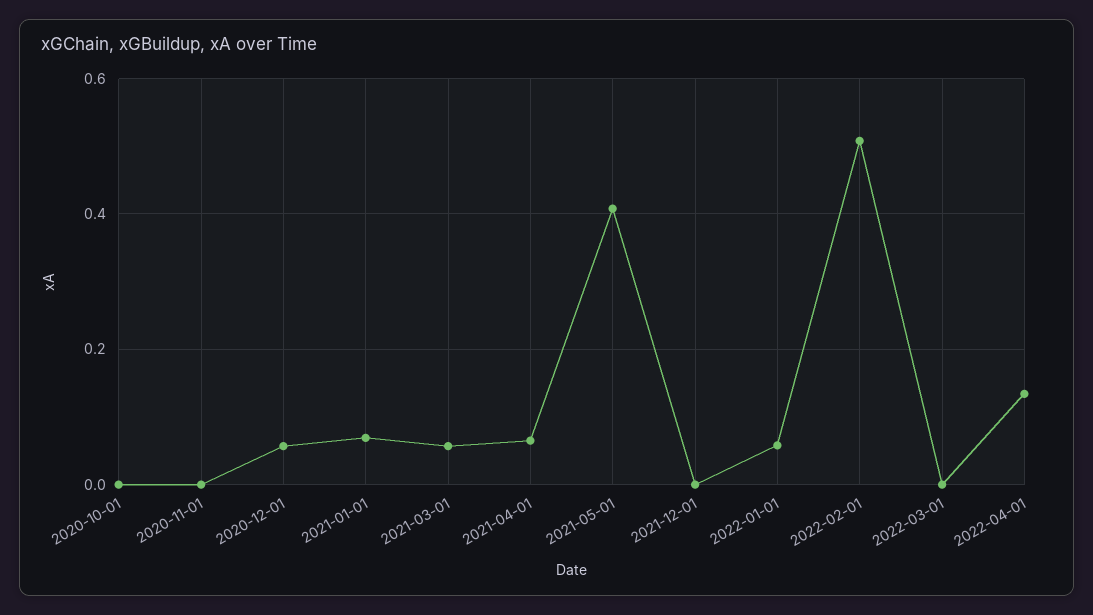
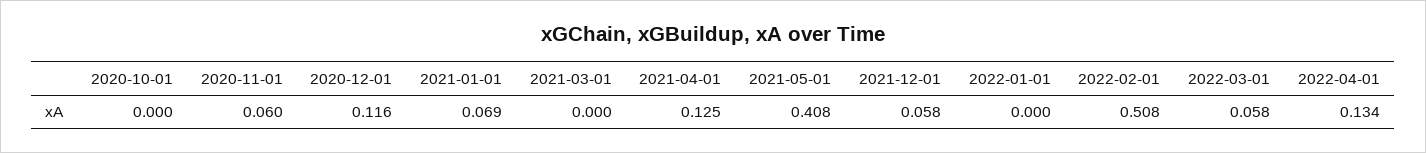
  {
    "2020-10-01": 0,
-   "2020-11-01": 0,
+   "2020-11-01": 0.06,
-   "2020-12-01": 0.06,
+   "2020-12-01": 0.116,
    "2021-01-01": 0.069,
-   "2021-03-01": 0.06,
+   "2021-03-01": 0,
-   "2021-04-01": 0.06,
+   "2021-04-01": 0.125,
    "2021-05-01": 0.408,
-   "2021-12-01": 0,
+   "2021-12-01": 0.058,
-   "2022-01-01": 0.06,
+   "2022-01-01": 0,
    "2022-02-01": 0.508,
-   "2022-03-01": 0,
+   "2022-03-01": 0.058,
    "2022-04-01": 0.134
  }

